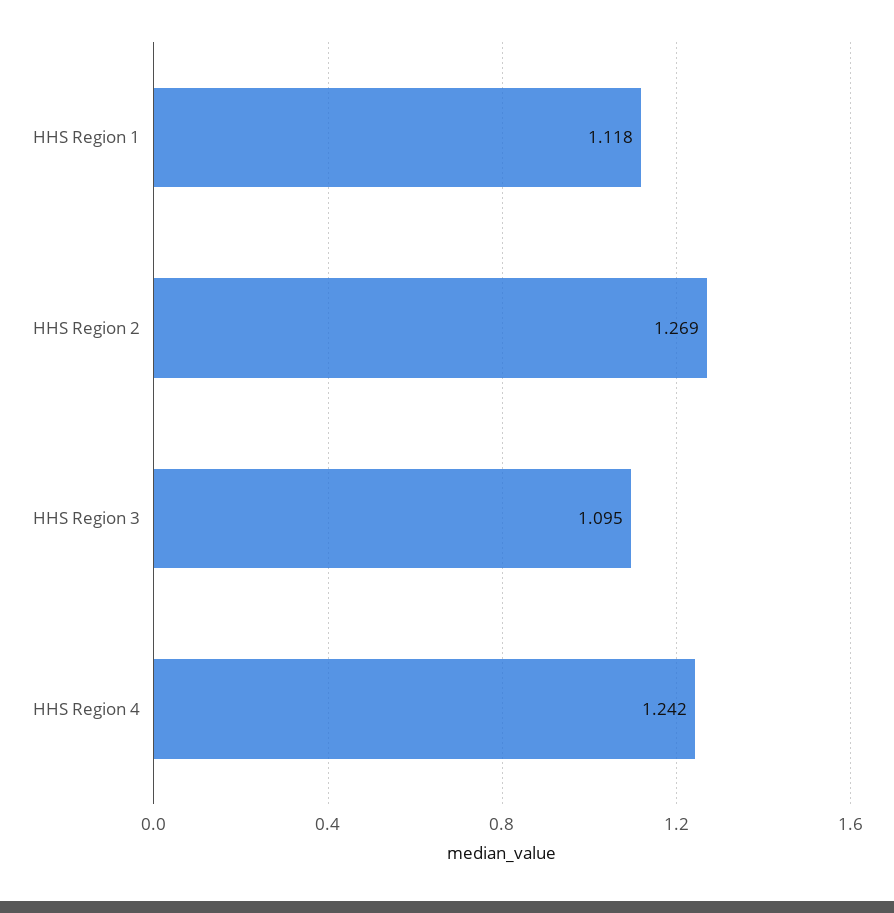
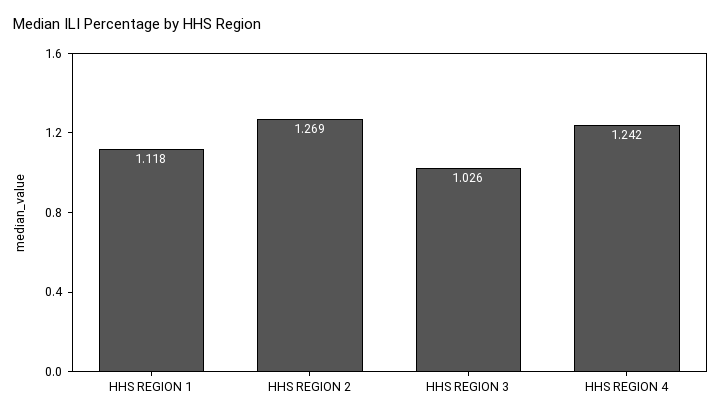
  {
    "HHS Region 1": 1.118,
    "HHS Region 2": 1.269,
-   "HHS Region 3": 1.095,
+   "HHS Region 3": 1.026,
    "HHS Region 4": 1.242
  }

